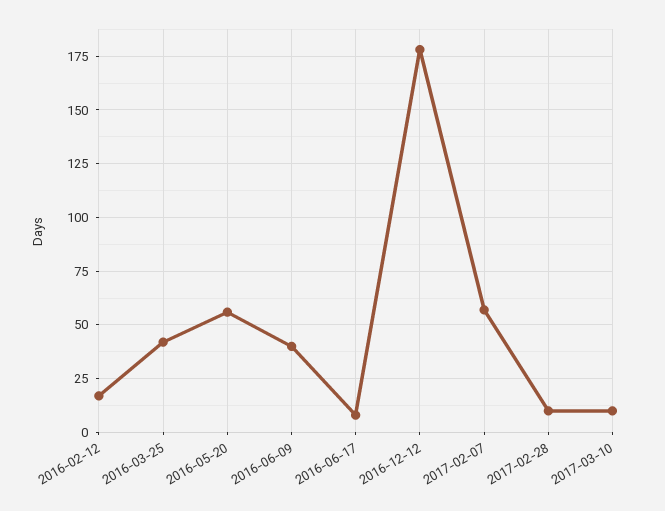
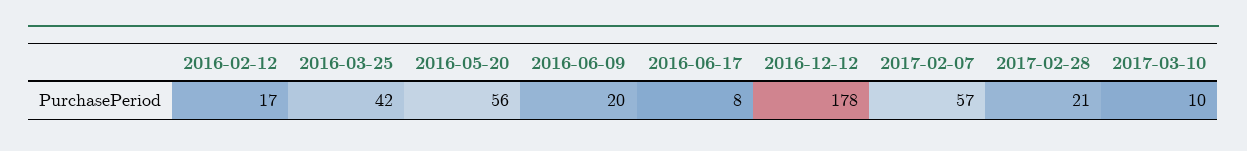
  {
    "2016-02-12": 17,
    "2016-03-25": 42,
    "2016-05-20": 56,
-   "2016-06-09": 40,
+   "2016-06-09": 20,
    "2016-06-17": 8,
    "2016-12-12": 178,
    "2017-02-07": 57,
-   "2017-02-28": 10,
+   "2017-02-28": 21,
    "2017-03-10": 10
  }

